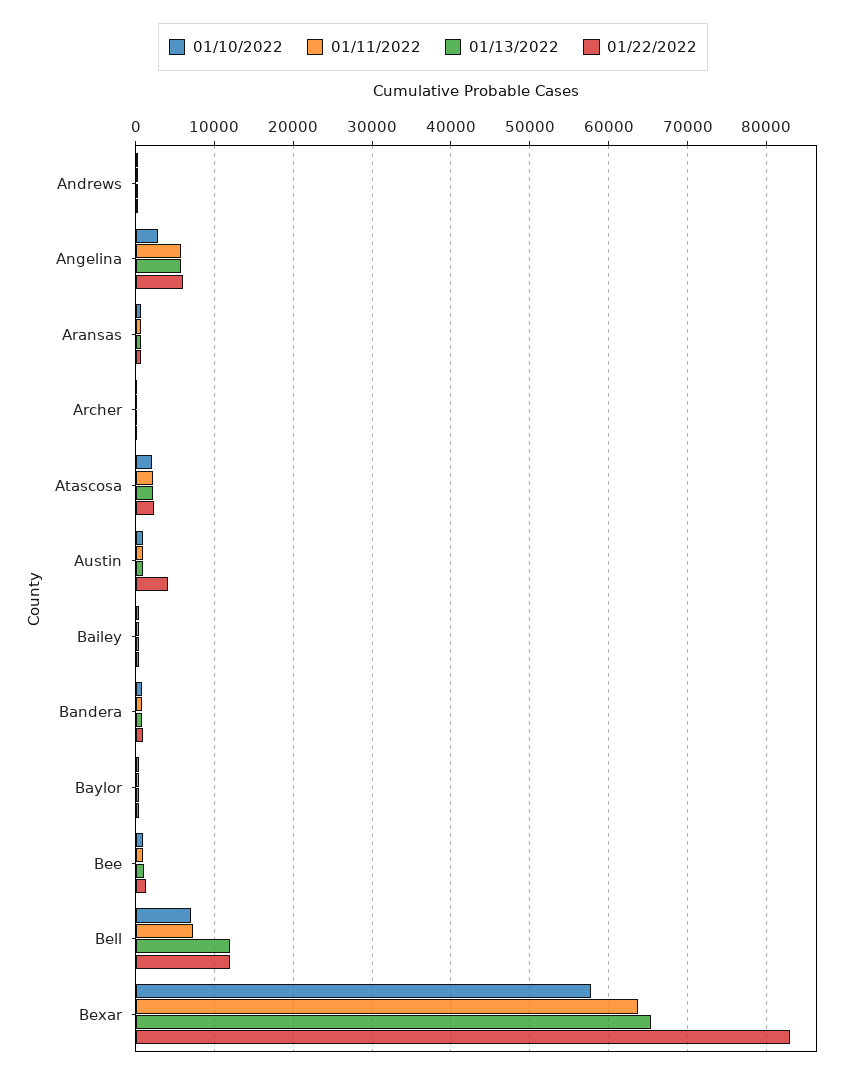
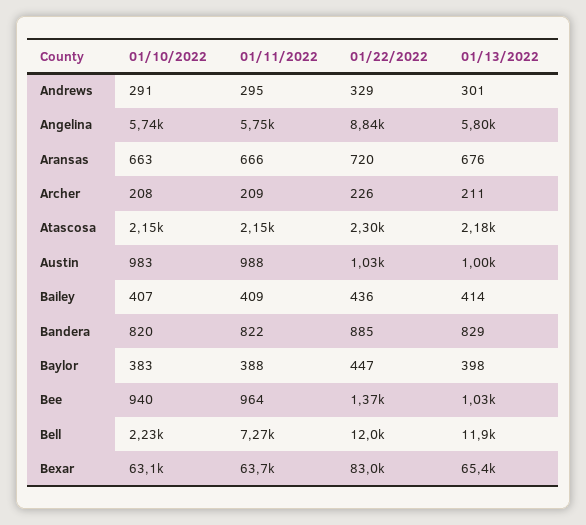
  {
    "01/10/2022": {
      "Andrews": 291,
-     "Angelina": 3000,
+     "Angelina": 5740,
      "Aransas": 663,
      "Archer": 208,
      "Atascosa": 2150,
      "Austin": 983,
      "Bailey": 407,
      "Bandera": 820,
      "Baylor": 383,
      "Bee": 940,
-     "Bell": 7000,
+     "Bell": 2230,
-     "Bexar": 58000
+     "Bexar": 63100
    },
    "01/11/2022": {
      "Andrews": 295,
      "Angelina": 5750,
      "Aransas": 666,
      "Archer": 209,
      "Atascosa": 2150,
      "Austin": 988,
      "Bailey": 409,
      "Bandera": 822,
      "Baylor": 388,
      "Bee": 964,
      "Bell": 7270,
      "Bexar": 63700
    },
    "01/13/2022": {
      "Andrews": 301,
      "Angelina": 5800,
      "Aransas": 676,
      "Archer": 211,
      "Atascosa": 2180,
      "Austin": 1000,
      "Bailey": 414,
      "Bandera": 829,
      "Baylor": 398,
      "Bee": 1030,
      "Bell": 11900,
      "Bexar": 65400
    },
    "01/22/2022": {
      "Andrews": 329,
-     "Angelina": 6000,
+     "Angelina": 8840,
      "Aransas": 720,
      "Archer": 226,
      "Atascosa": 2300,
-     "Austin": 4000,
+     "Austin": 1030,
      "Bailey": 436,
      "Bandera": 885,
      "Baylor": 447,
      "Bee": 1370,
      "Bell": 12000,
      "Bexar": 83000
    }
  }

